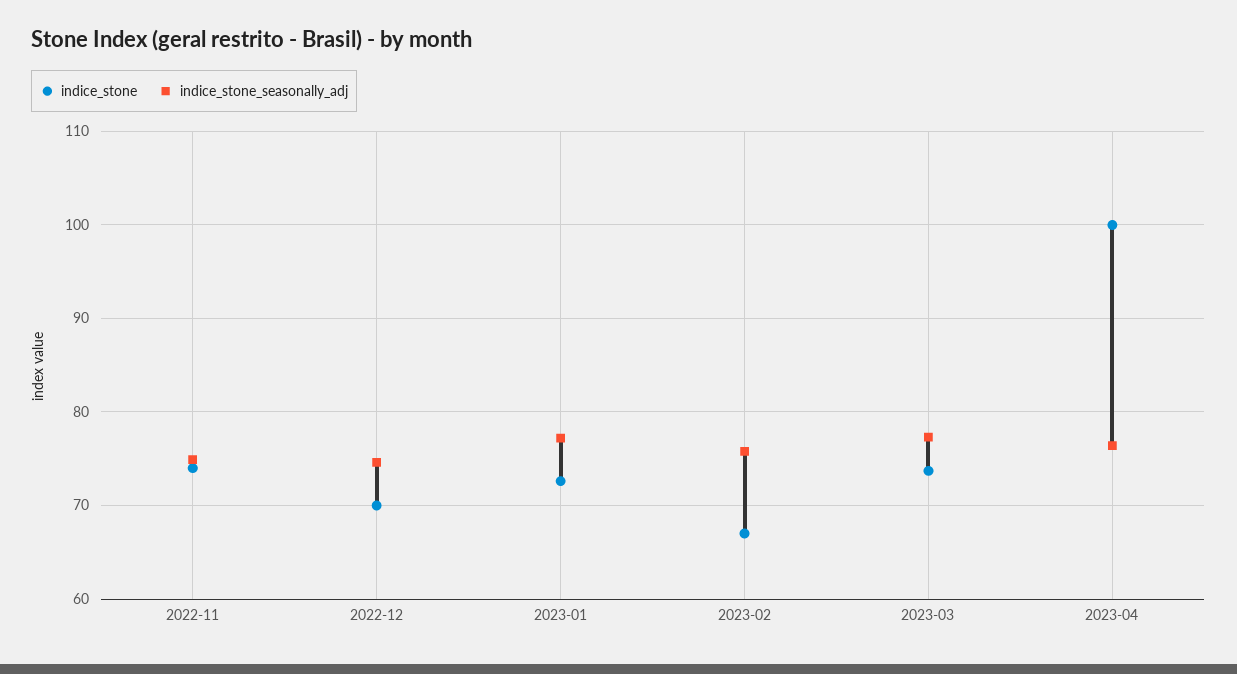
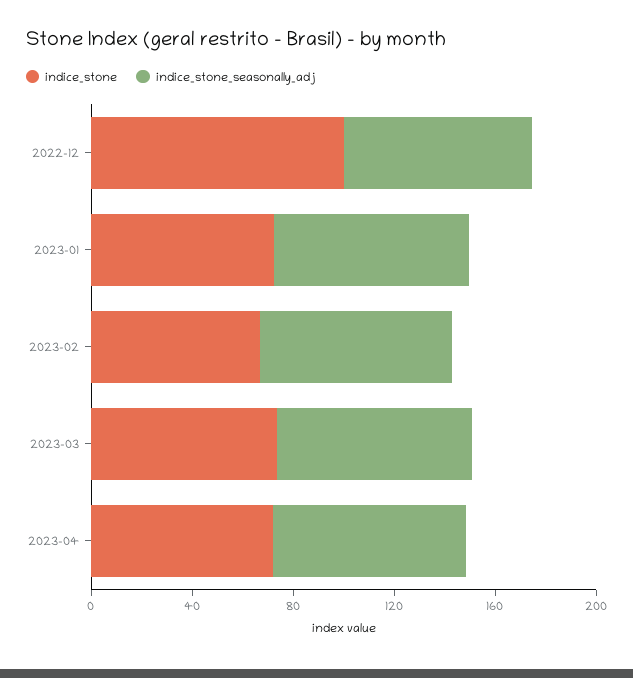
  {
    "indice_stone": {
-     "2022-11": 74,
-     "2022-12": 70,
+     "2022-12": 100,
      "2023-01": 73,
      "2023-02": 67,
      "2023-03": 74,
-     "2023-04": 100
+     "2023-04": 70
    },
    "indice_stone_seasonally_adj": {
-     "2022-11": 75,
      "2022-12": 75,
      "2023-01": 77,
      "2023-02": 76,
      "2023-03": 77,
      "2023-04": 76
    }
  }

